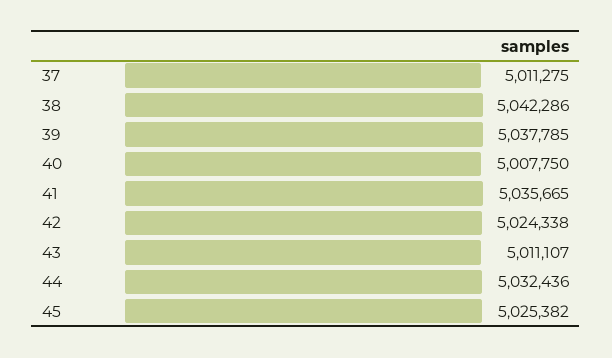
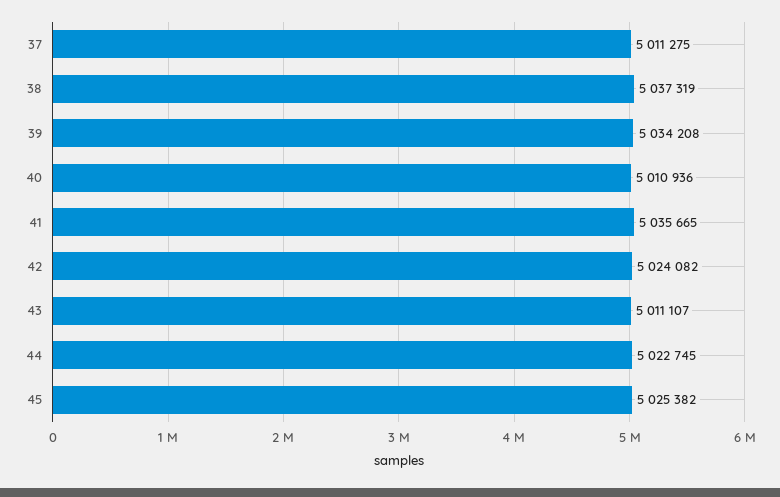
  {
    "37": 5011275,
-   "38": 5042286,
+   "38": 5037319,
-   "39": 5037785,
+   "39": 5034208,
-   "40": 5007750,
+   "40": 5010936,
    "41": 5035665,
-   "42": 5024338,
+   "42": 5024082,
    "43": 5011107,
-   "44": 5032436,
+   "44": 5022745,
    "45": 5025382
  }

